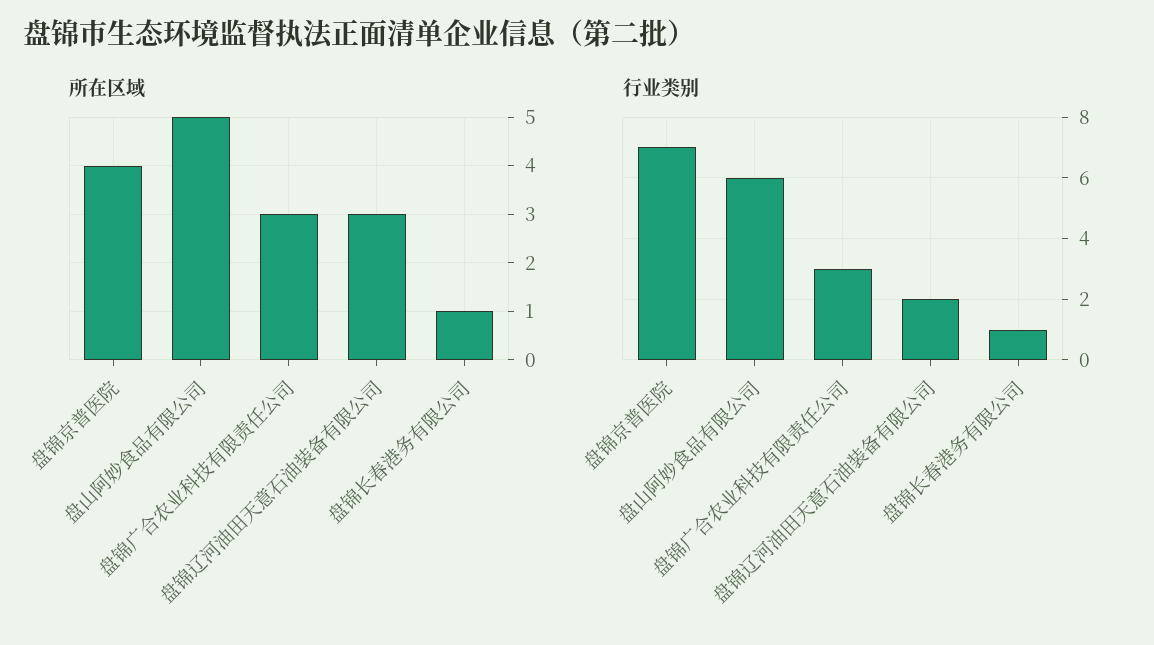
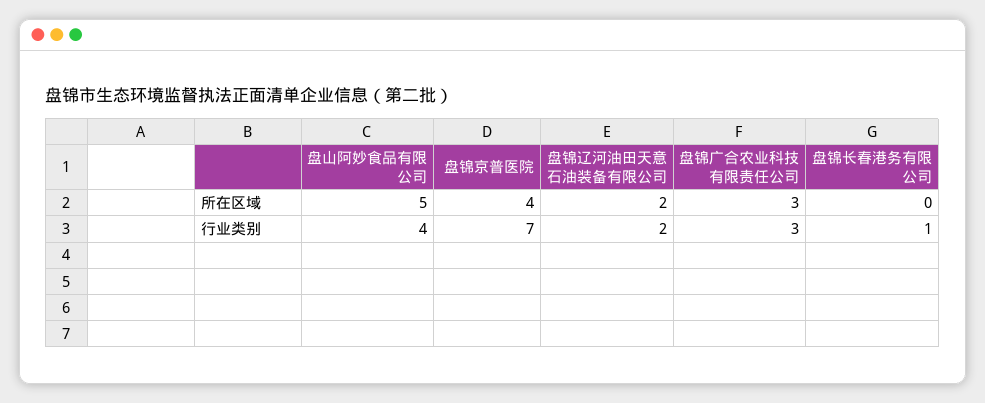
  {
    "所在区域": {
      "盘锦京普医院": 4,
      "盘山阿妙食品有限公司": 5,
      "盘锦广合农业科技有限责任公司": 3,
-     "盘锦辽河油田天意石油装备有限公司": 3,
+     "盘锦辽河油田天意石油装备有限公司": 2,
-     "盘锦长春港务有限公司": 1
+     "盘锦长春港务有限公司": 0
    },
    "行业类别": {
      "盘锦京普医院": 7,
-     "盘山阿妙食品有限公司": 6,
+     "盘山阿妙食品有限公司": 4,
      "盘锦广合农业科技有限责任公司": 3,
      "盘锦辽河油田天意石油装备有限公司": 2,
      "盘锦长春港务有限公司": 1
    }
  }

